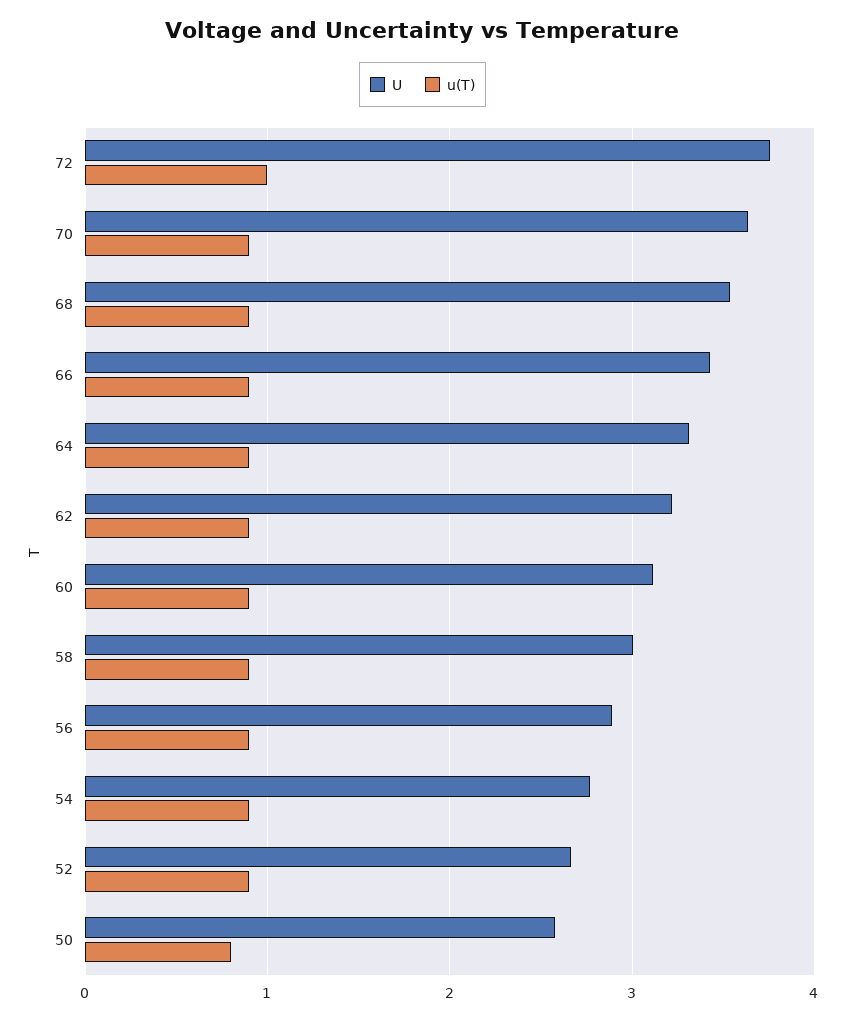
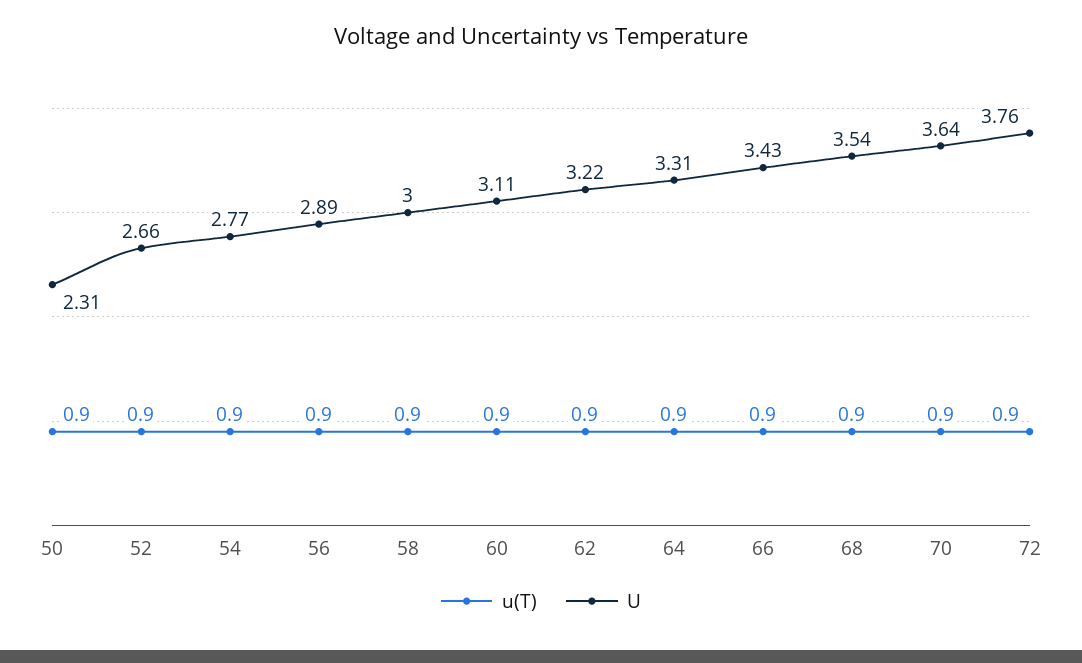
  {
    "U": {
      "72": 3.76,
      "70": 3.64,
      "68": 3.54,
      "66": 3.43,
      "64": 3.31,
      "62": 3.22,
      "60": 3.11,
      "58": 3,
      "56": 2.89,
      "54": 2.77,
      "52": 2.66,
-     "50": 2.6
+     "50": 2.31
    },
    "u(T)": {
-     "72": 1,
+     "72": 0.9,
      "70": 0.9,
      "68": 0.9,
      "66": 0.9,
      "64": 0.9,
      "62": 0.9,
      "60": 0.9,
      "58": 0.9,
      "56": 0.9,
      "54": 0.9,
      "52": 0.9,
-     "50": 0.8
+     "50": 0.9
    }
  }

